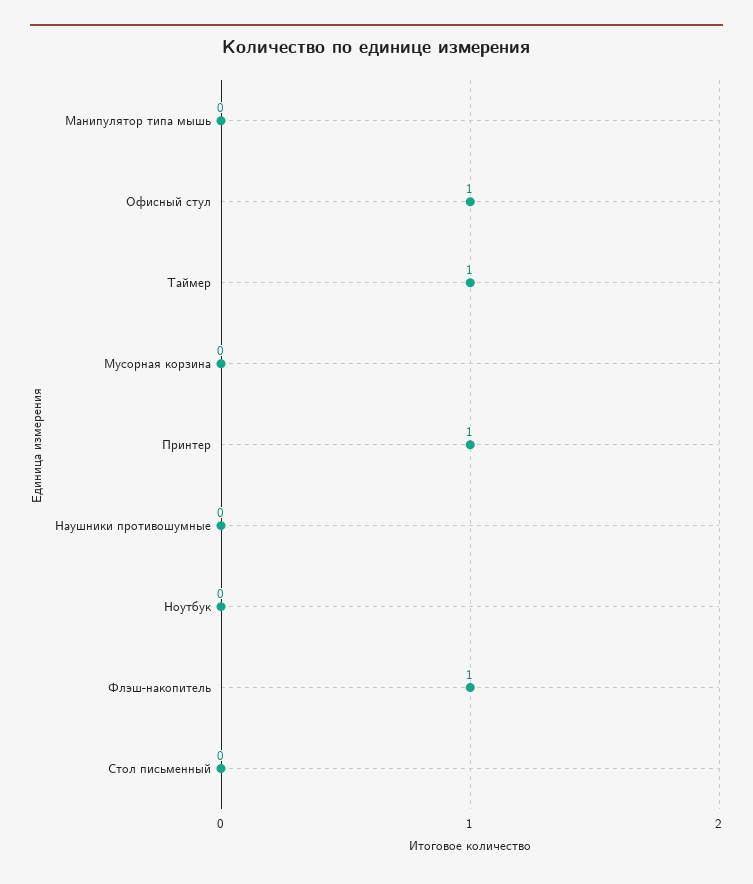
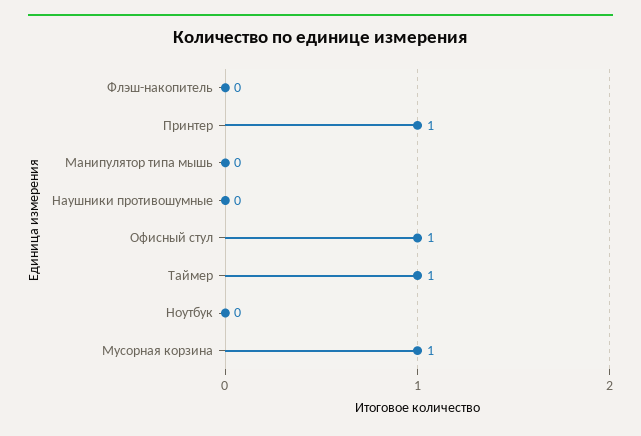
  {
    "Манипулятор типа мышь": 0,
    "Офисный стул": 1,
    "Таймер": 1,
-   "Мусорная корзина": 0,
+   "Мусорная корзина": 1,
    "Принтер": 1,
    "Наушники противошумные": 0,
    "Ноутбук": 0,
-   "Флэш-накопитель": 1,
+   "Флэш-накопитель": 0
-   "Стол письменный": 0
  }

